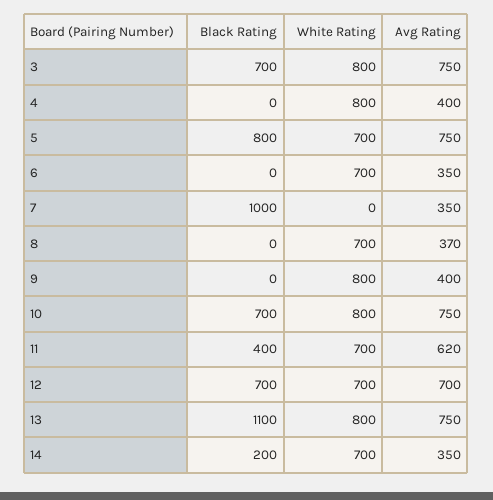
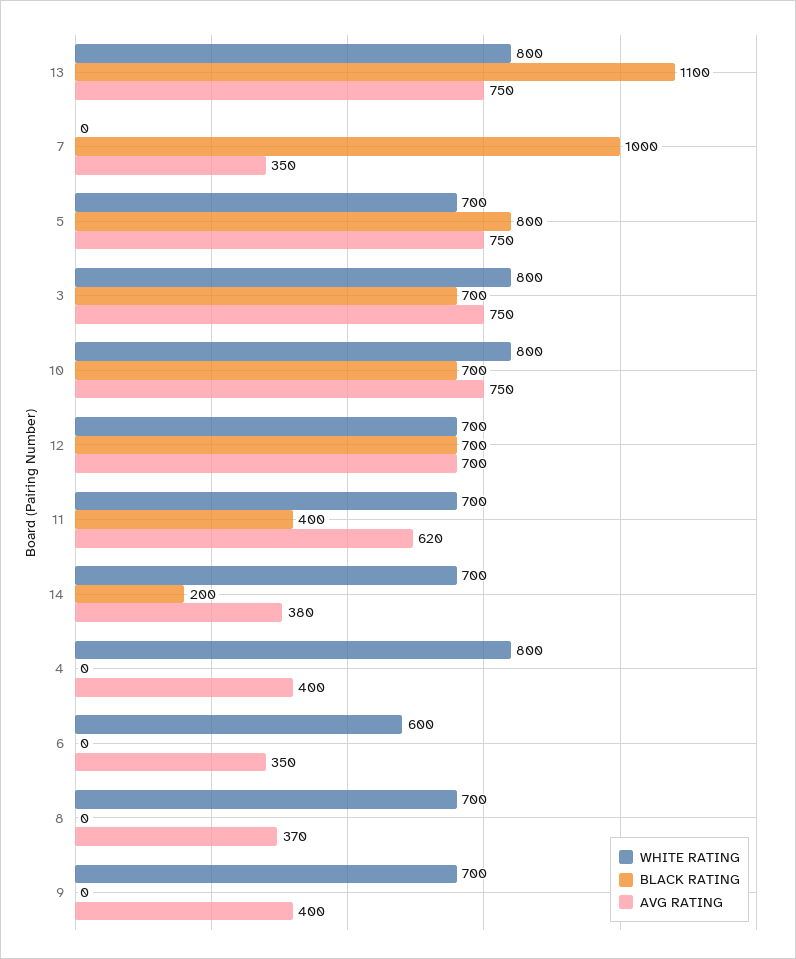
  {
    "Black Rating": {
      "3": 700,
      "4": 0,
      "5": 800,
      "6": 0,
      "7": 1000,
      "8": 0,
      "9": 0,
      "10": 700,
      "11": 400,
      "12": 700,
      "13": 1100,
      "14": 200
    },
    "White Rating": {
      "3": 800,
      "4": 800,
      "5": 700,
-     "6": 700,
+     "6": 600,
      "7": 0,
      "8": 700,
-     "9": 800,
+     "9": 700,
      "10": 800,
      "11": 700,
      "12": 700,
      "13": 800,
      "14": 700
    },
    "Avg Rating": {
      "3": 750,
      "4": 400,
      "5": 750,
      "6": 350,
      "7": 350,
      "8": 370,
      "9": 400,
      "10": 750,
      "11": 620,
      "12": 700,
      "13": 750,
-     "14": 350
+     "14": 380
    }
  }

